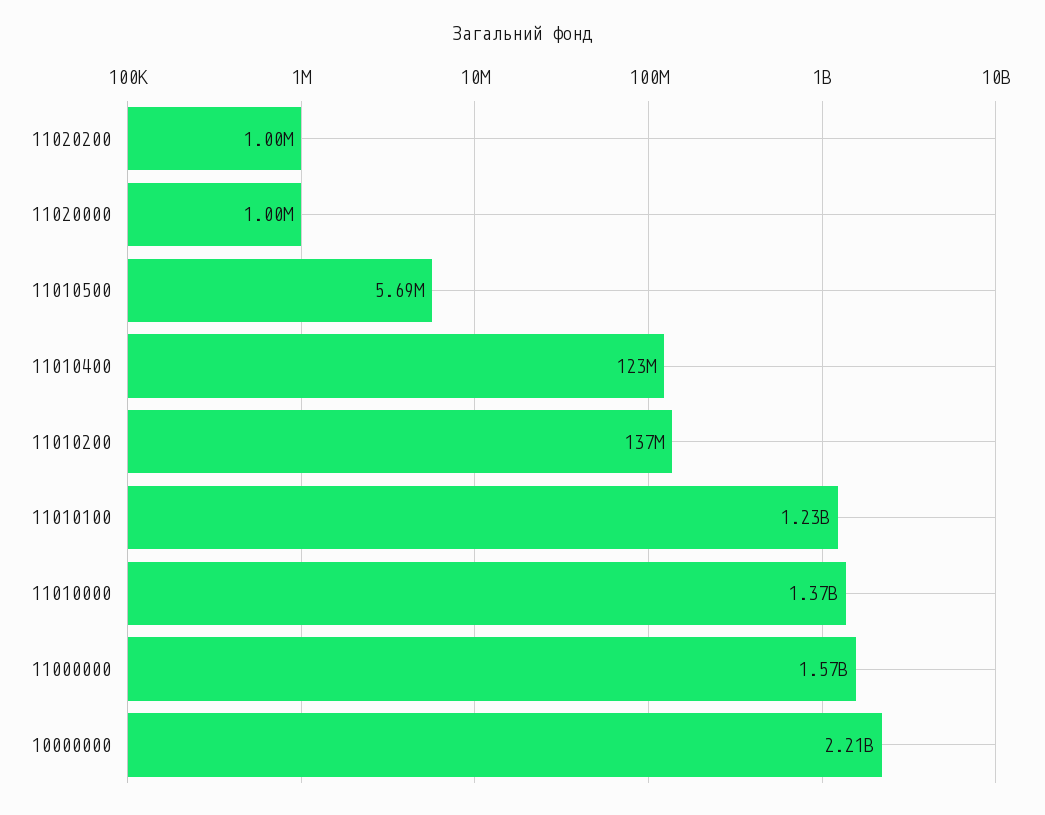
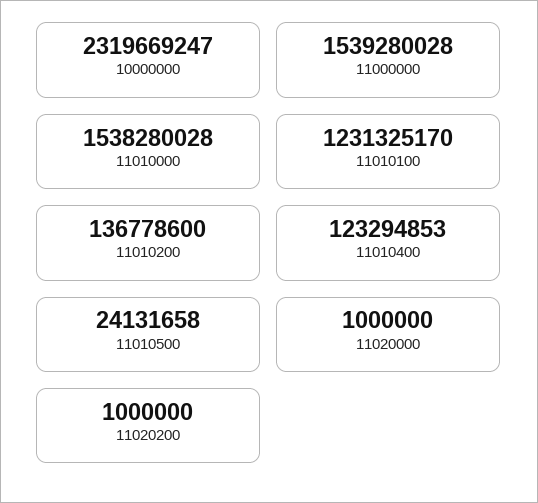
  {
    "11020200": 1000000,
    "11020000": 1000000,
-   "11010500": 5690000,
+   "11010500": 24131658,
    "11010400": 123294853,
    "11010200": 136778600,
    "11010100": 1231325170,
-   "11010000": 1370000000,
+   "11010000": 1538280028,
-   "11000000": 1570000000,
+   "11000000": 1539280028,
-   "10000000": 2210000000
+   "10000000": 2319669247
  }

